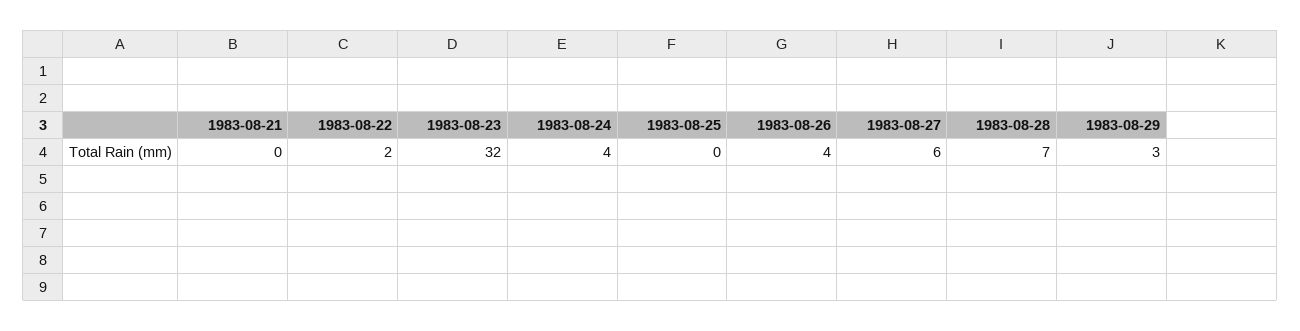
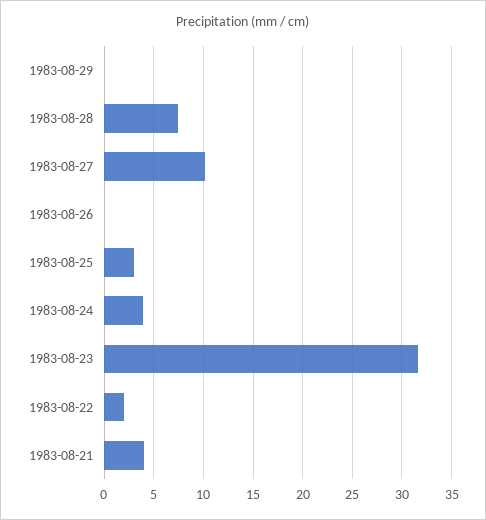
  {
-   "1983-08-21": 0,
+   "1983-08-21": 4,
    "1983-08-22": 2,
    "1983-08-23": 32,
    "1983-08-24": 4,
-   "1983-08-25": 0,
+   "1983-08-25": 3,
-   "1983-08-26": 4,
+   "1983-08-26": 0,
-   "1983-08-27": 6,
+   "1983-08-27": 10,
    "1983-08-28": 7,
-   "1983-08-29": 3
+   "1983-08-29": 0
  }

